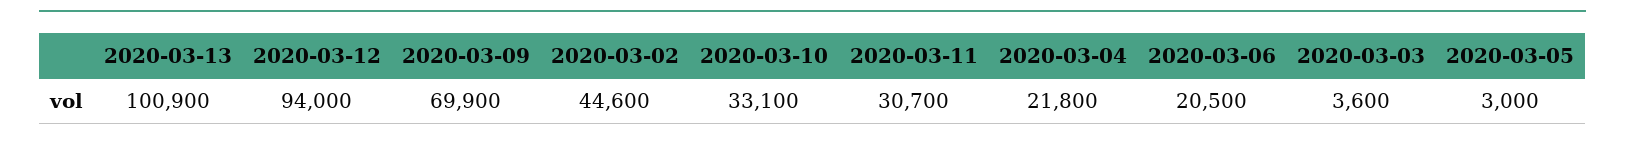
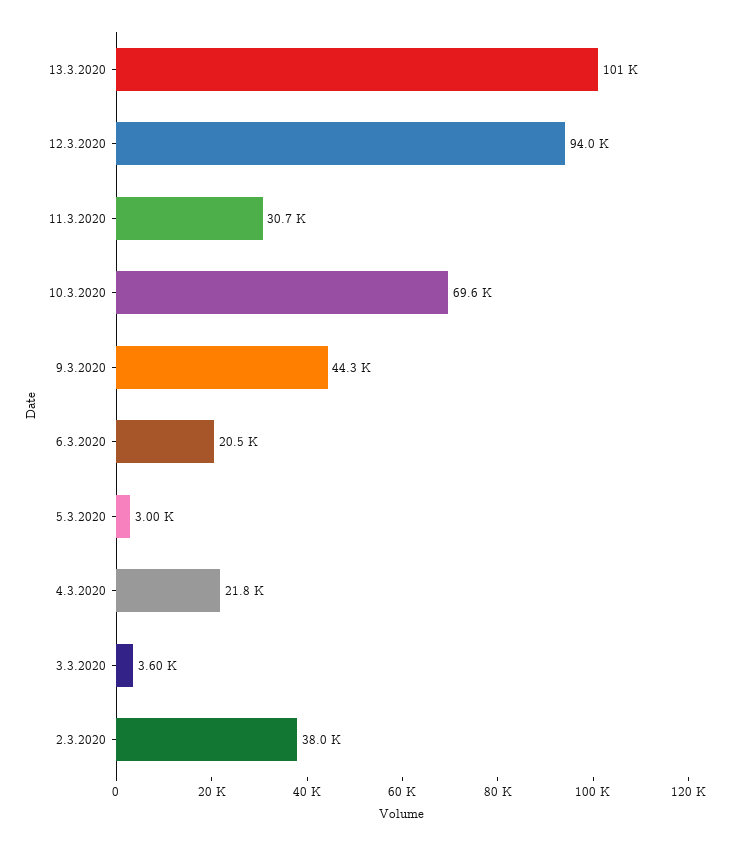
  {
    "2020-03-13": 100900,
    "2020-03-12": 94000,
-   "2020-03-09": 69900,
+   "2020-03-09": 44300,
-   "2020-03-02": 44600,
+   "2020-03-02": 38000,
-   "2020-03-10": 33100,
+   "2020-03-10": 69600,
    "2020-03-11": 30700,
    "2020-03-04": 21800,
    "2020-03-06": 20500,
    "2020-03-03": 3600,
    "2020-03-05": 3000
  }

